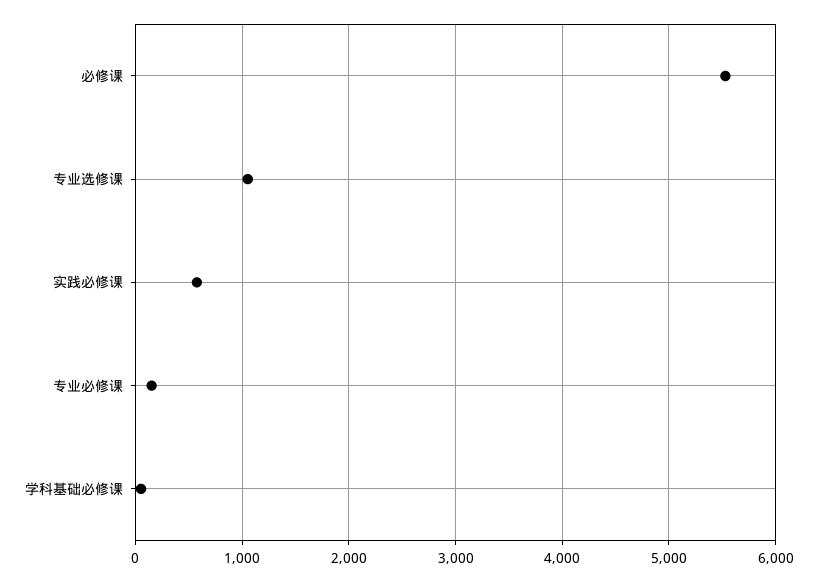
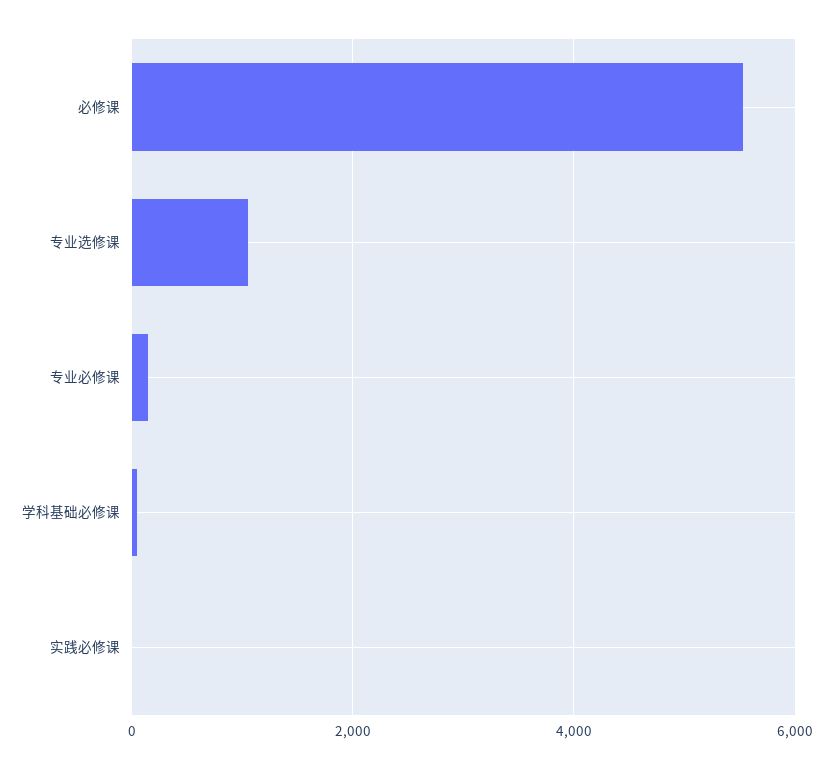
  {
    "必修课": 5500,
    "专业选修课": 1100,
-   "实践必修课": 600,
+   "实践必修课": 0,
    "专业必修课": 200,
    "学科基础必修课": 100
  }

